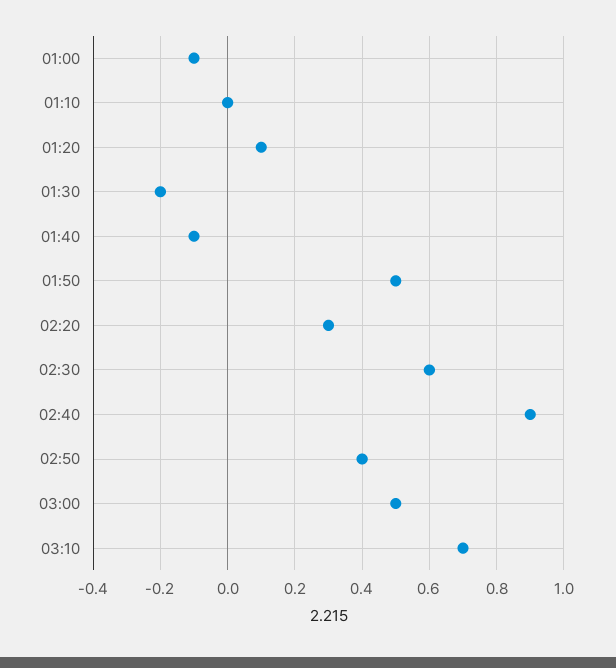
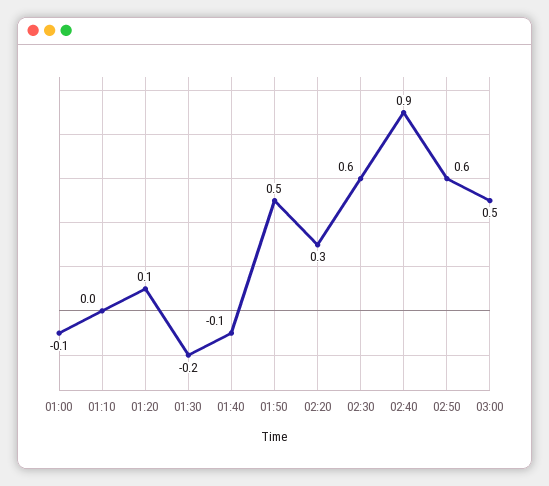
  {
    "01:00": -0.1,
    "01:10": 0,
    "01:20": 0.1,
    "01:30": -0.2,
    "01:40": -0.1,
    "01:50": 0.5,
    "02:20": 0.3,
    "02:30": 0.6,
    "02:40": 0.9,
-   "02:50": 0.4,
+   "02:50": 0.6,
-   "03:00": 0.5,
+   "03:00": 0.5
-   "03:10": 0.7
  }

